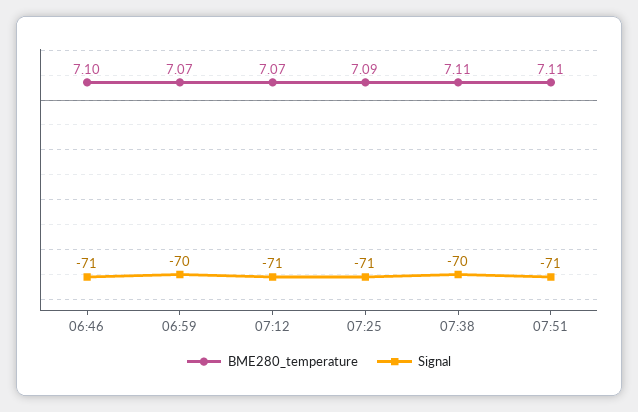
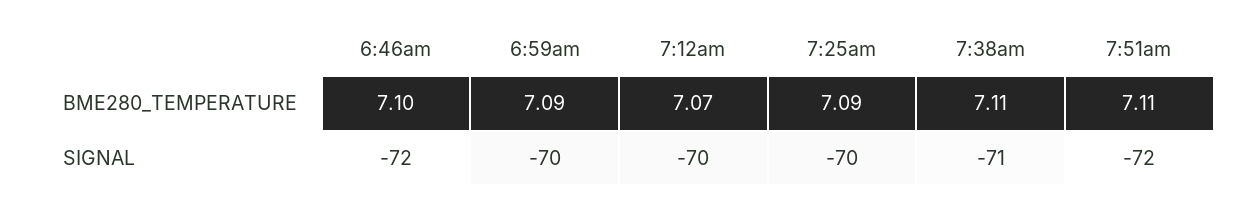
  {
    "BME280_temperature": {
      "06:46": 7.1,
-     "06:59": 7.07,
+     "06:59": 7.09,
      "07:12": 7.07,
      "07:25": 7.09,
      "07:38": 7.11,
      "07:51": 7.11
    },
    "Signal": {
-     "06:46": -71,
+     "06:46": -72,
      "06:59": -70,
-     "07:12": -71,
+     "07:12": -70,
-     "07:25": -71,
+     "07:25": -70,
-     "07:38": -70,
+     "07:38": -71,
-     "07:51": -71
+     "07:51": -72
    }
  }

